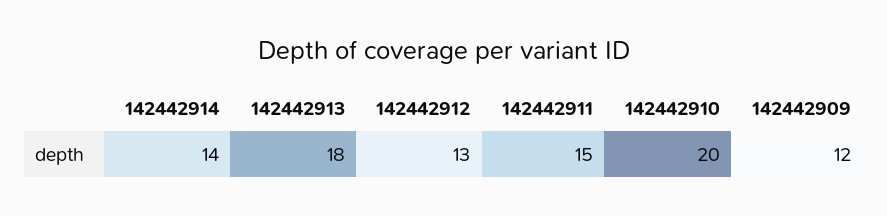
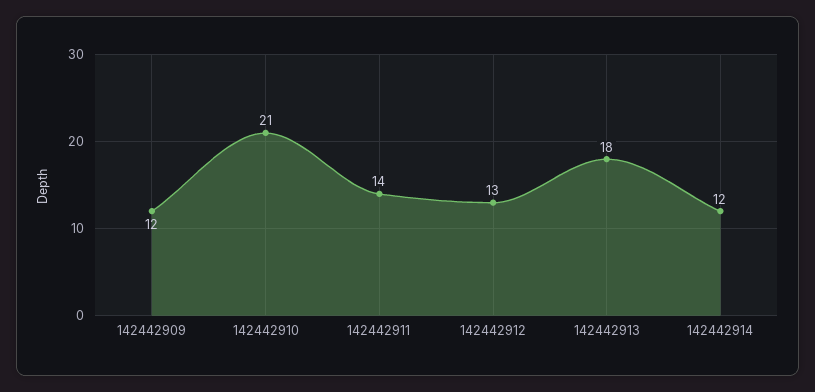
  {
-   "142442914": 14,
+   "142442914": 12,
    "142442913": 18,
    "142442912": 13,
-   "142442911": 15,
+   "142442911": 14,
-   "142442910": 20,
+   "142442910": 21,
    "142442909": 12
  }

